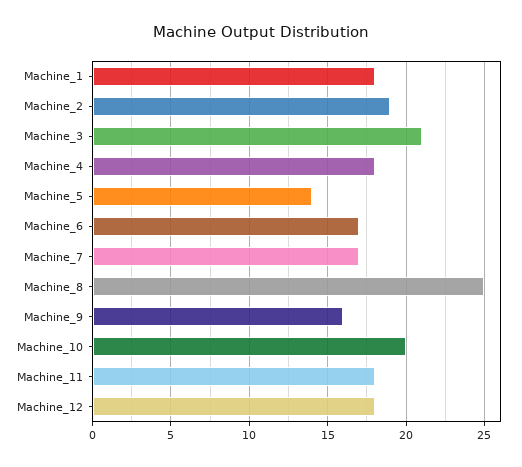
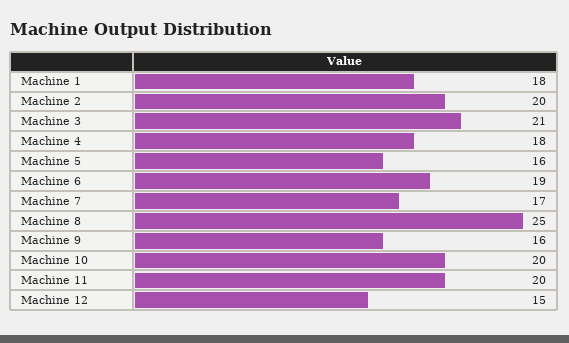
  {
    "Machine_1": 18,
-   "Machine_2": 19,
+   "Machine_2": 20,
    "Machine_3": 21,
    "Machine_4": 18,
-   "Machine_5": 14,
+   "Machine_5": 16,
-   "Machine_6": 17,
+   "Machine_6": 19,
    "Machine_7": 17,
    "Machine_8": 25,
    "Machine_9": 16,
    "Machine_10": 20,
-   "Machine_11": 18,
+   "Machine_11": 20,
-   "Machine_12": 18
+   "Machine_12": 15
  }

